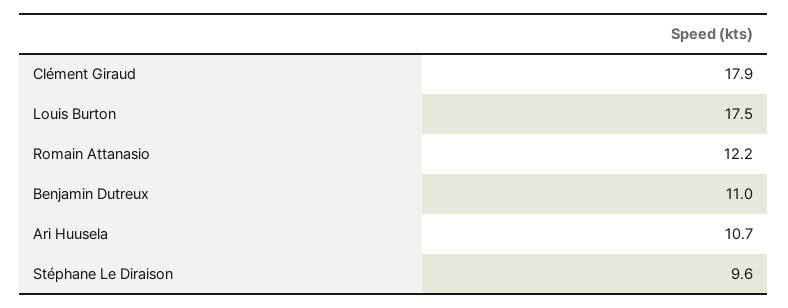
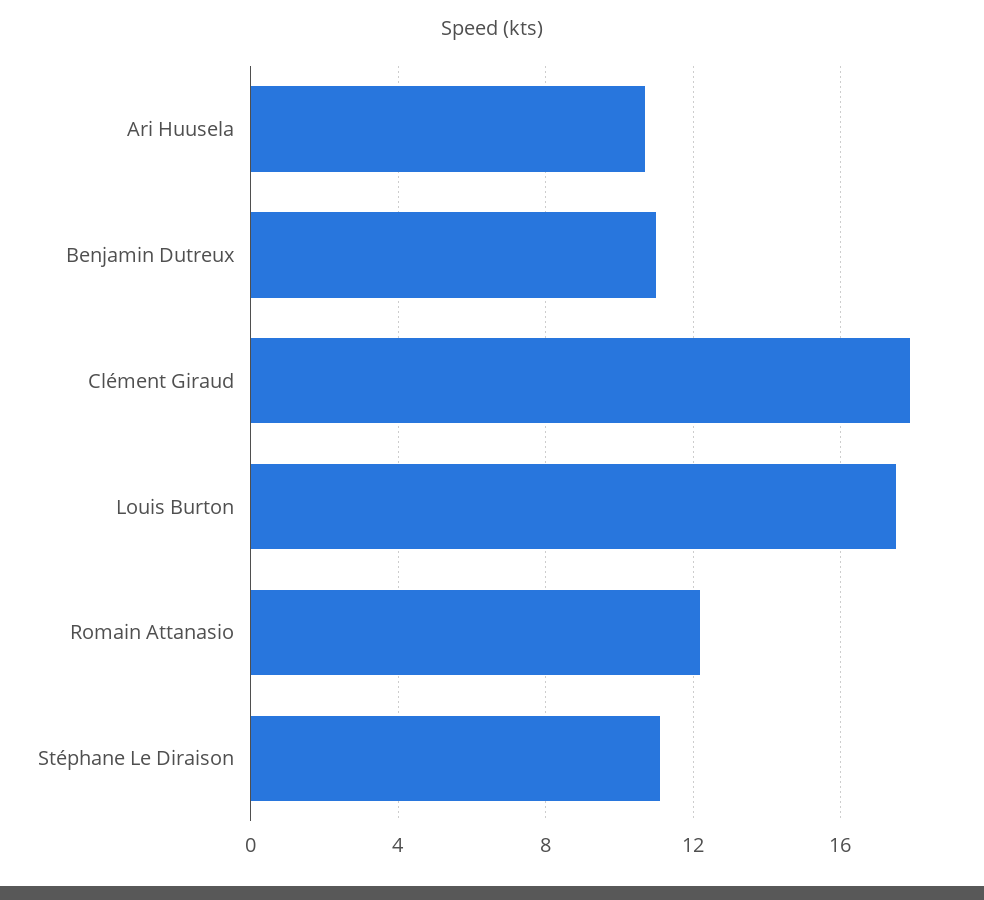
  {
    "Clément Giraud": 17.9,
    "Louis Burton": 17.5,
    "Romain Attanasio": 12.2,
    "Benjamin Dutreux": 11,
    "Ari Huusela": 10.7,
-   "Stéphane Le Diraison": 9.6
+   "Stéphane Le Diraison": 11
  }

